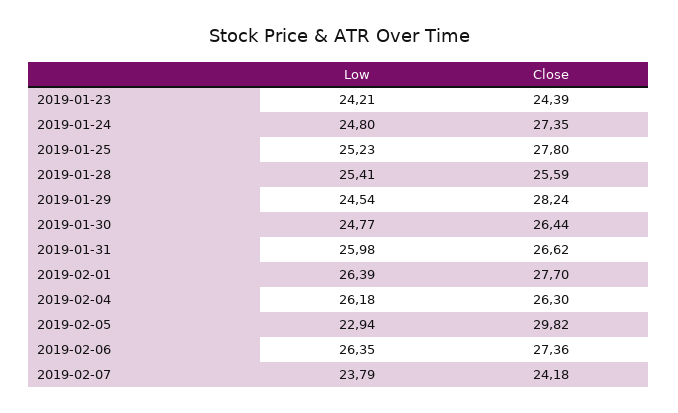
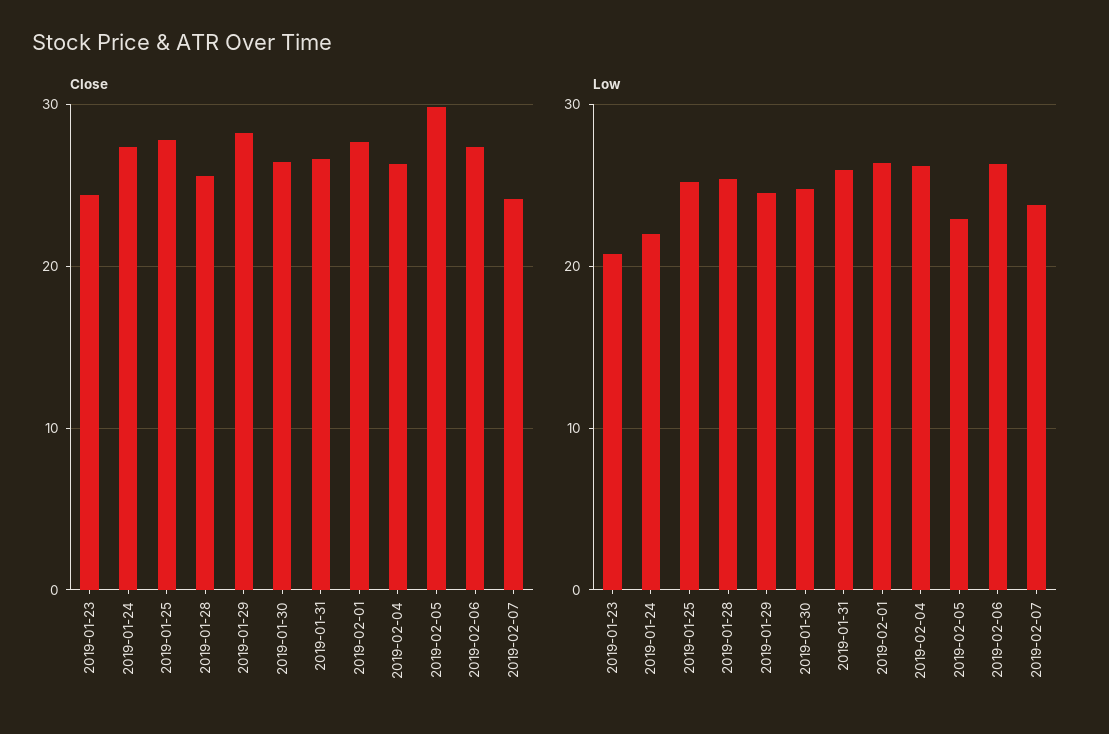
  {
    "Low": {
-     "2019-01-23": 24.21,
+     "2019-01-23": 21,
-     "2019-01-24": 24.8,
+     "2019-01-24": 22,
      "2019-01-25": 25.23,
      "2019-01-28": 25.41,
      "2019-01-29": 24.54,
      "2019-01-30": 24.77,
      "2019-01-31": 25.98,
      "2019-02-01": 26.39,
      "2019-02-04": 26.18,
      "2019-02-05": 22.94,
      "2019-02-06": 26.35,
      "2019-02-07": 23.79
    },
    "Close": {
      "2019-01-23": 24.39,
      "2019-01-24": 27.35,
      "2019-01-25": 27.8,
      "2019-01-28": 25.59,
      "2019-01-29": 28.24,
      "2019-01-30": 26.44,
      "2019-01-31": 26.62,
      "2019-02-01": 27.7,
      "2019-02-04": 26.3,
      "2019-02-05": 29.82,
      "2019-02-06": 27.36,
      "2019-02-07": 24.18
    }
  }

